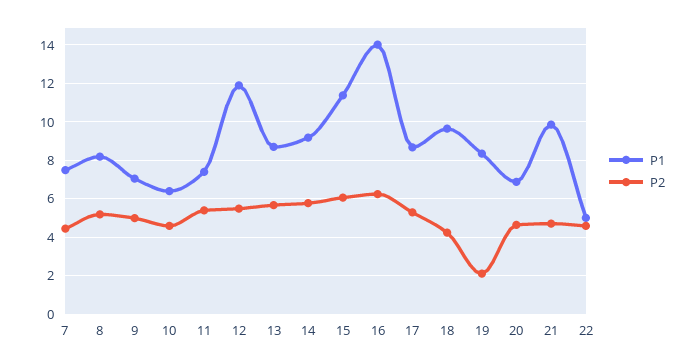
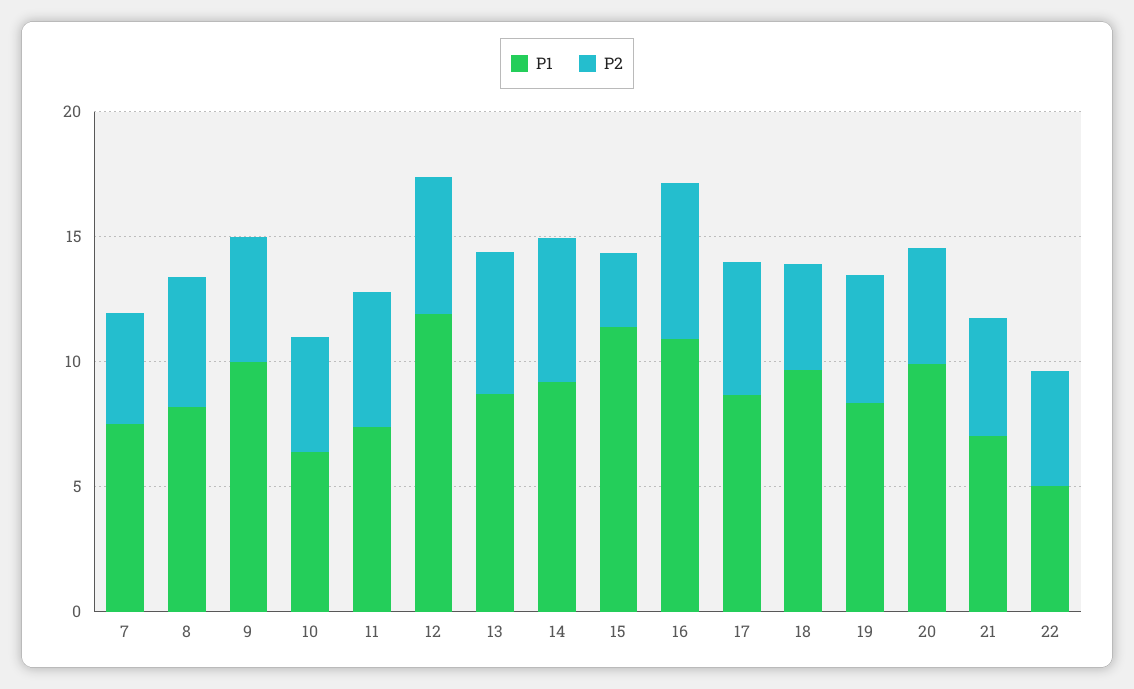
  {
    "P1": {
      "7": 7.5,
      "8": 8,
-     "9": 7,
+     "9": 10,
      "10": 6.5,
      "11": 7.5,
      "12": 12,
      "13": 8.5,
      "14": 9,
      "15": 11.5,
-     "16": 14,
+     "16": 11,
      "17": 8.5,
      "18": 9.5,
      "19": 8.5,
-     "20": 7,
+     "20": 10,
-     "21": 10,
+     "21": 7,
      "22": 5
    },
    "P2": {
      "7": 4.5,
      "8": 5,
      "9": 5,
      "10": 4.5,
      "11": 5.5,
      "12": 5.5,
      "13": 5.5,
      "14": 6,
-     "15": 6,
+     "15": 3,
      "16": 6.5,
      "17": 5.5,
      "18": 4.5,
-     "19": 2,
+     "19": 5,
      "20": 4.5,
      "21": 4.5,
      "22": 4.5
    }
  }

